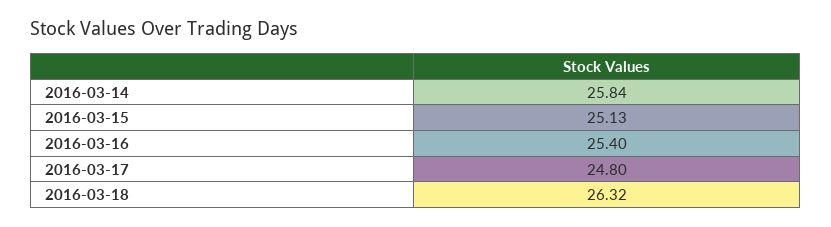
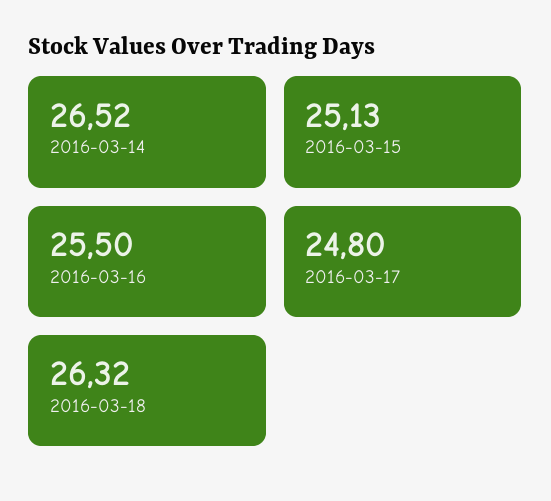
  {
-   "2016-03-14": 25.84,
+   "2016-03-14": 26.52,
    "2016-03-15": 25.13,
-   "2016-03-16": 25.4,
+   "2016-03-16": 25.5,
    "2016-03-17": 24.8,
    "2016-03-18": 26.32
  }

